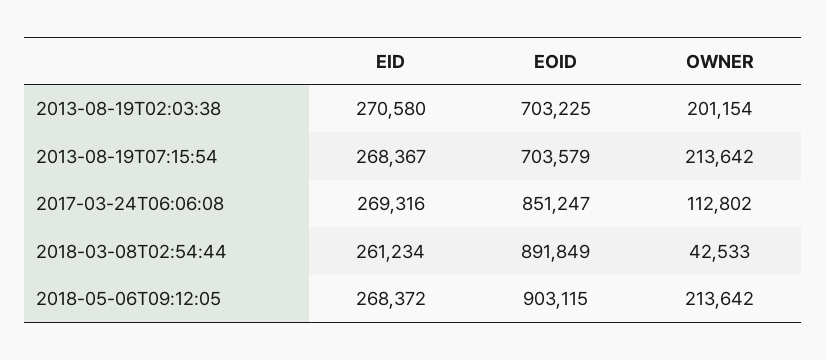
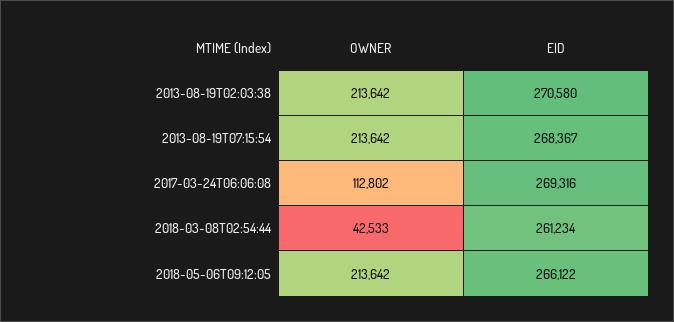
  {
    "EID": {
      "2013-08-19T02:03:38": 270580,
      "2013-08-19T07:15:54": 268367,
      "2017-03-24T06:06:08": 269316,
      "2018-03-08T02:54:44": 261234,
-     "2018-05-06T09:12:05": 268372
+     "2018-05-06T09:12:05": 266122
    },
-   "EOID": {
-     "2013-08-19T02:03:38": 703225,
-     "2013-08-19T07:15:54": 703579,
-     "2017-03-24T06:06:08": 851247,
-     "2018-03-08T02:54:44": 891849,
-     "2018-05-06T09:12:05": 903115
-   },
    "OWNER": {
-     "2013-08-19T02:03:38": 201154,
+     "2013-08-19T02:03:38": 213642,
      "2013-08-19T07:15:54": 213642,
      "2017-03-24T06:06:08": 112802,
      "2018-03-08T02:54:44": 42533,
      "2018-05-06T09:12:05": 213642
    }
  }

